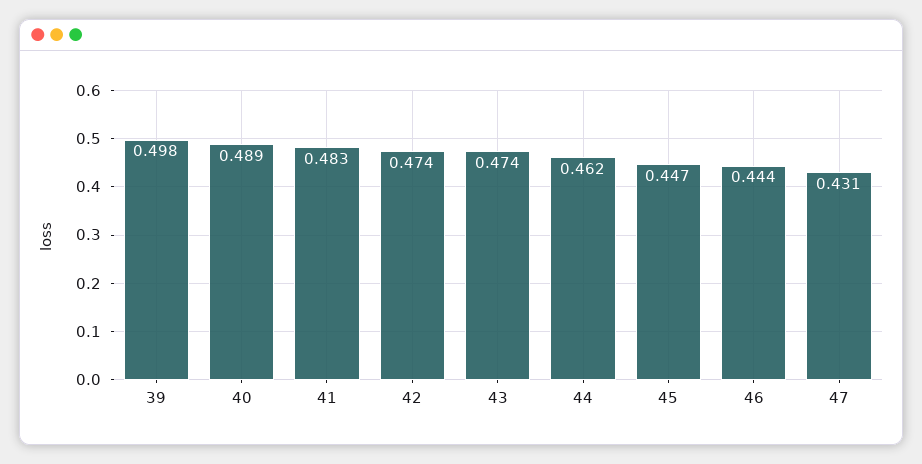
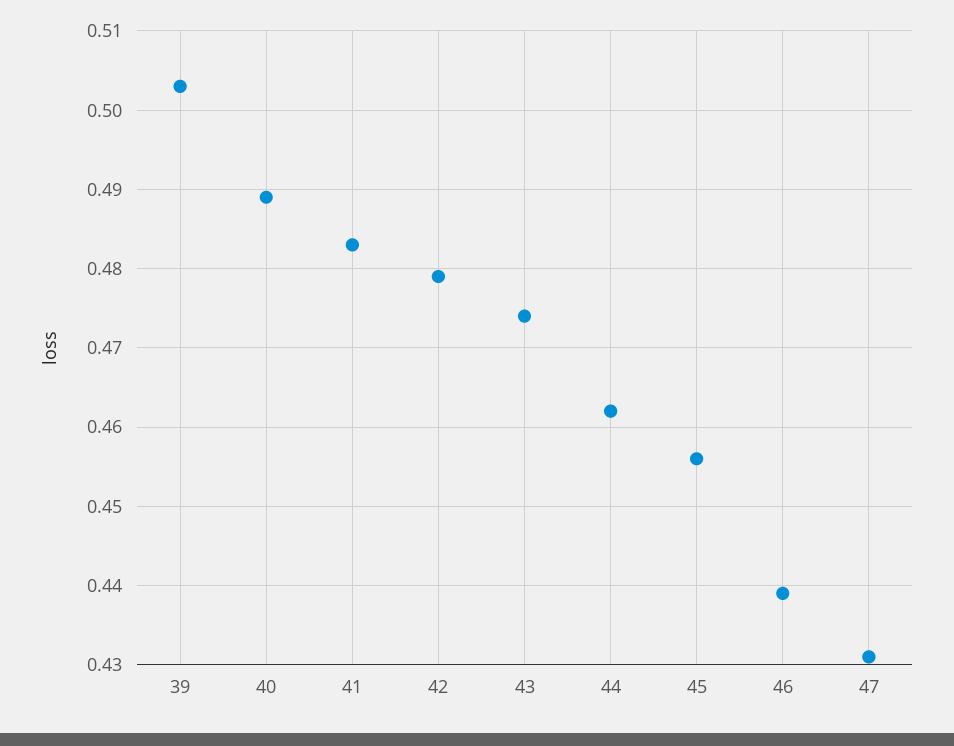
  {
-   "39": 0.498,
+   "39": 0.503,
    "40": 0.489,
    "41": 0.483,
-   "42": 0.474,
+   "42": 0.479,
    "43": 0.474,
    "44": 0.462,
-   "45": 0.447,
+   "45": 0.456,
-   "46": 0.444,
+   "46": 0.439,
    "47": 0.431
  }

